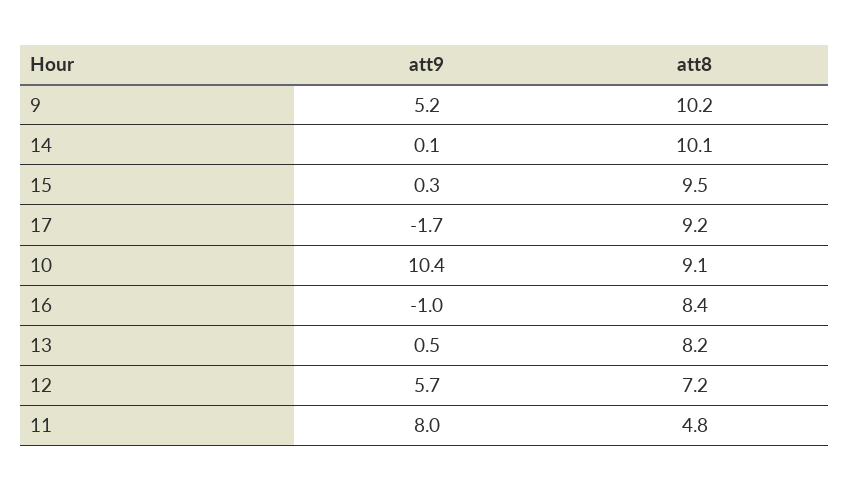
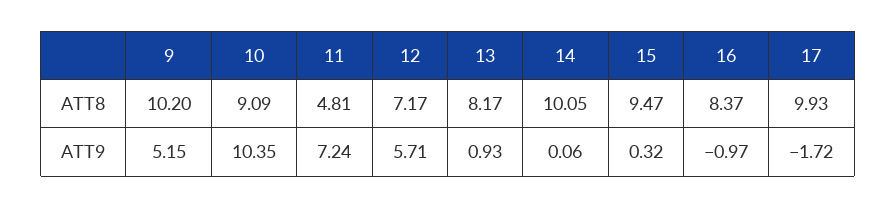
  {
    "att9": {
      "9": 5.15,
      "14": 0.06,
      "15": 0.32,
      "17": -1.72,
      "10": 10.35,
      "16": -0.97,
-     "13": 0.5,
+     "13": 0.93,
      "12": 5.71,
-     "11": 8
+     "11": 7.24
    },
    "att8": {
      "9": 10.2,
      "14": 10.05,
      "15": 9.47,
-     "17": 9.2,
+     "17": 9.93,
      "10": 9.09,
      "16": 8.37,
      "13": 8.17,
      "12": 7.17,
      "11": 4.81
    }
  }

